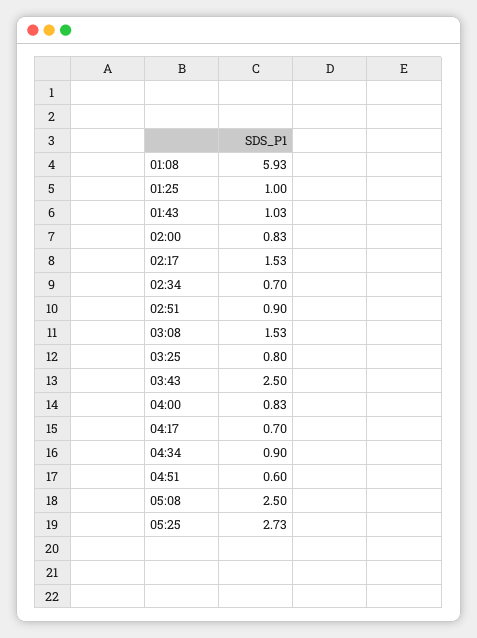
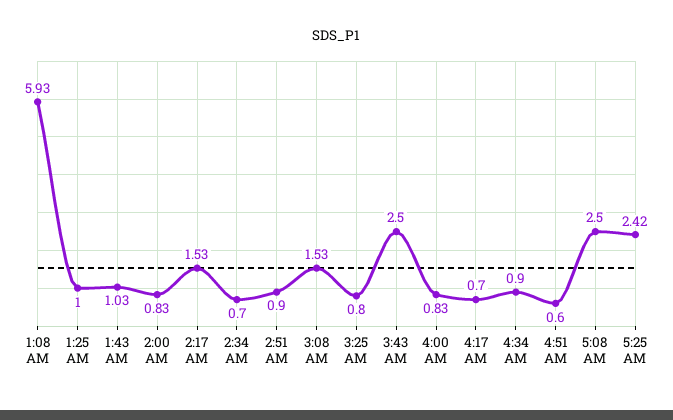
  {
    "01:08": 5.93,
    "01:25": 1,
    "01:43": 1.03,
    "02:00": 0.83,
    "02:17": 1.53,
    "02:34": 0.7,
    "02:51": 0.9,
    "03:08": 1.53,
    "03:25": 0.8,
    "03:43": 2.5,
    "04:00": 0.83,
    "04:17": 0.7,
    "04:34": 0.9,
    "04:51": 0.6,
    "05:08": 2.5,
-   "05:25": 2.73
+   "05:25": 2.42
  }

